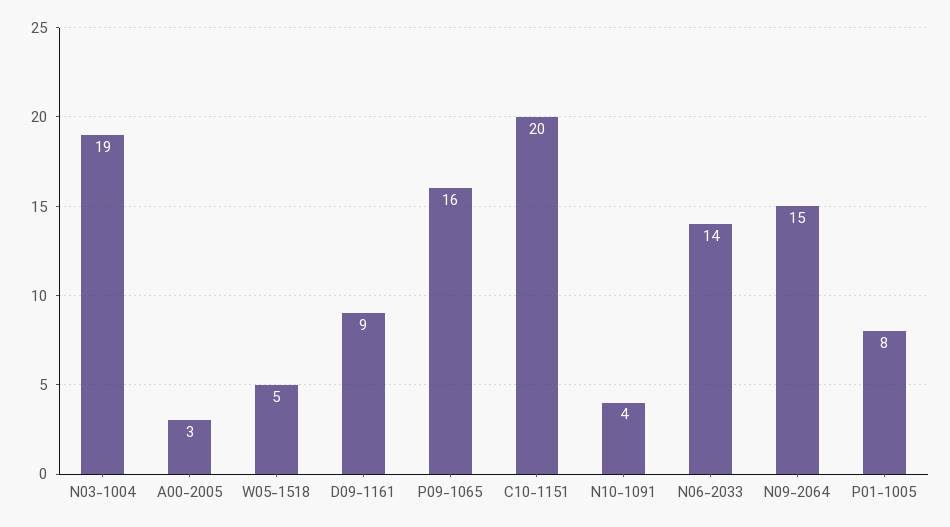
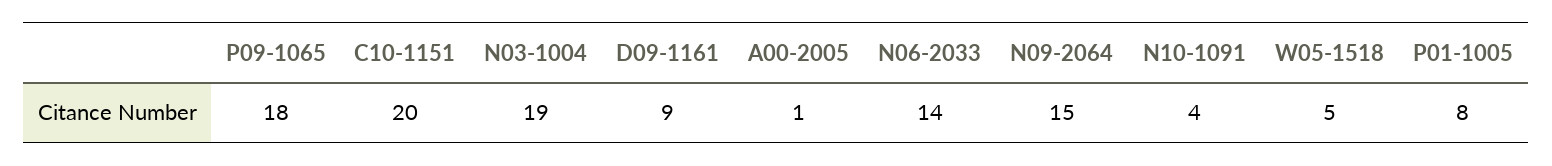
  {
    "N03-1004": 19,
-   "A00-2005": 3,
+   "A00-2005": 1,
    "W05-1518": 5,
    "D09-1161": 9,
-   "P09-1065": 16,
+   "P09-1065": 18,
    "C10-1151": 20,
    "N10-1091": 4,
    "N06-2033": 14,
    "N09-2064": 15,
    "P01-1005": 8
  }

